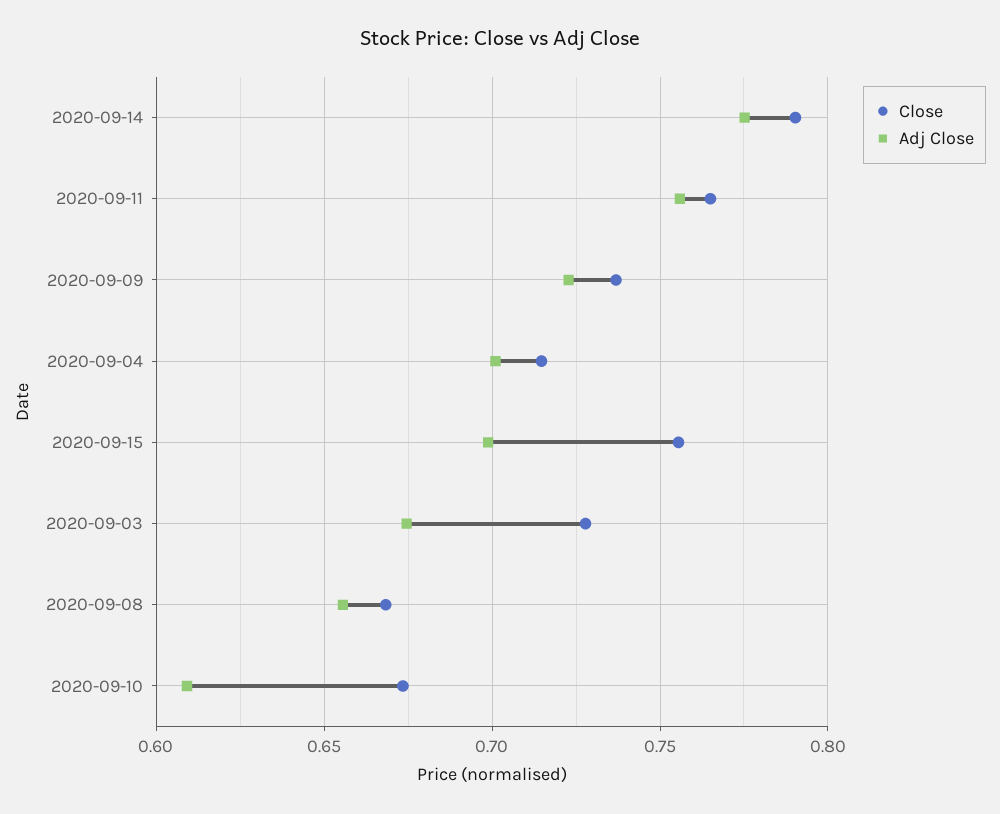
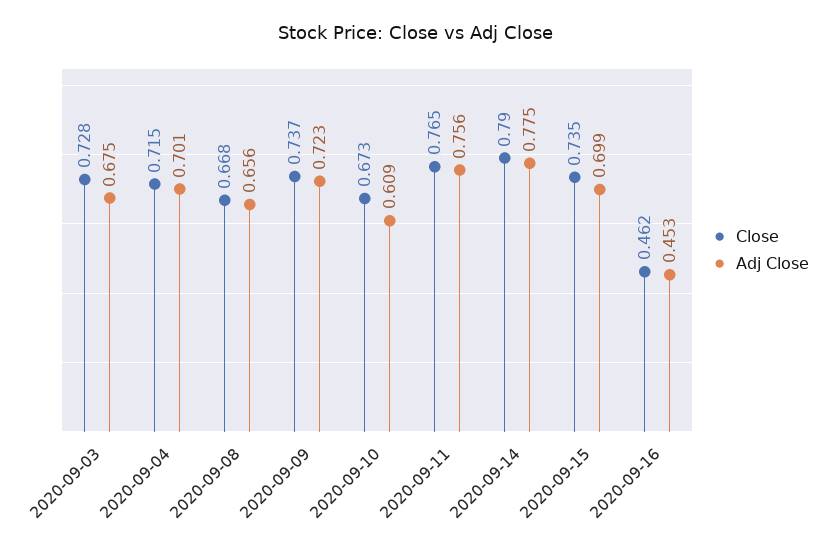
  {
    "Close": {
      "2020-09-14": 0.79,
      "2020-09-11": 0.765,
      "2020-09-09": 0.737,
      "2020-09-04": 0.715,
-     "2020-09-15": 0.755,
+     "2020-09-15": 0.735,
      "2020-09-03": 0.728,
      "2020-09-08": 0.668,
-     "2020-09-10": 0.673
+     "2020-09-10": 0.673,
+     "2020-09-16": 0.462
    },
    "Adj Close": {
      "2020-09-14": 0.775,
      "2020-09-11": 0.756,
      "2020-09-09": 0.723,
      "2020-09-04": 0.701,
      "2020-09-15": 0.699,
      "2020-09-03": 0.675,
      "2020-09-08": 0.656,
-     "2020-09-10": 0.609
+     "2020-09-10": 0.609,
+     "2020-09-16": 0.453
    }
  }

